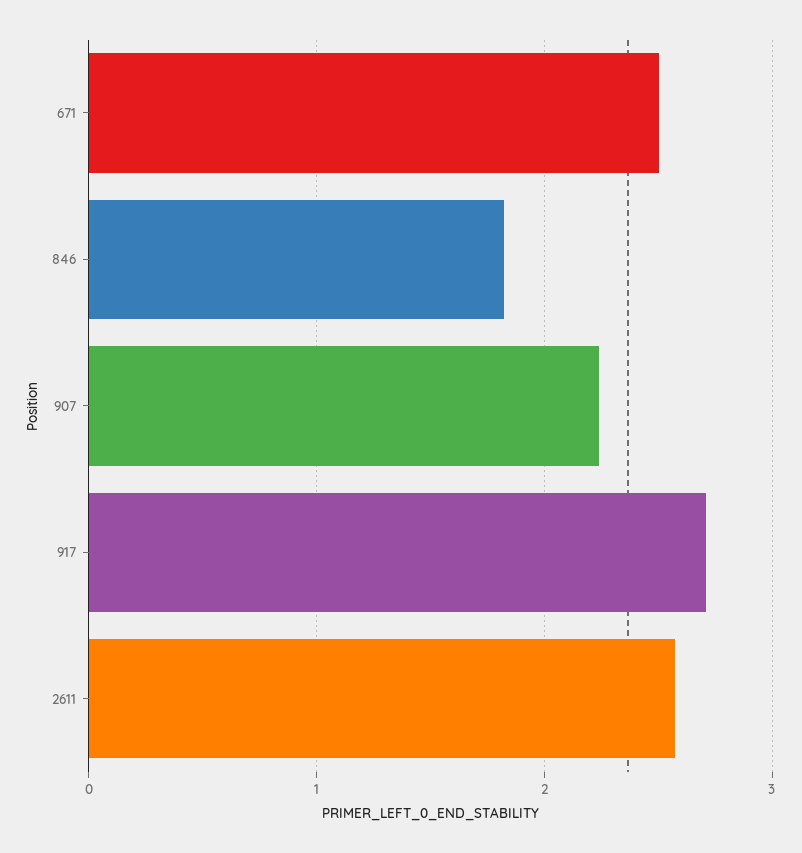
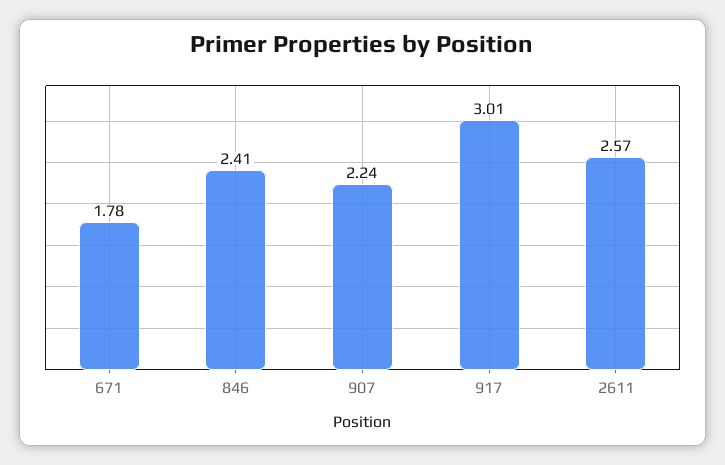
  {
-   "671": 2.5,
+   "671": 1.78,
-   "846": 1.8,
+   "846": 2.41,
    "907": 2.24,
-   "917": 2.7,
+   "917": 3.01,
    "2611": 2.57
  }

